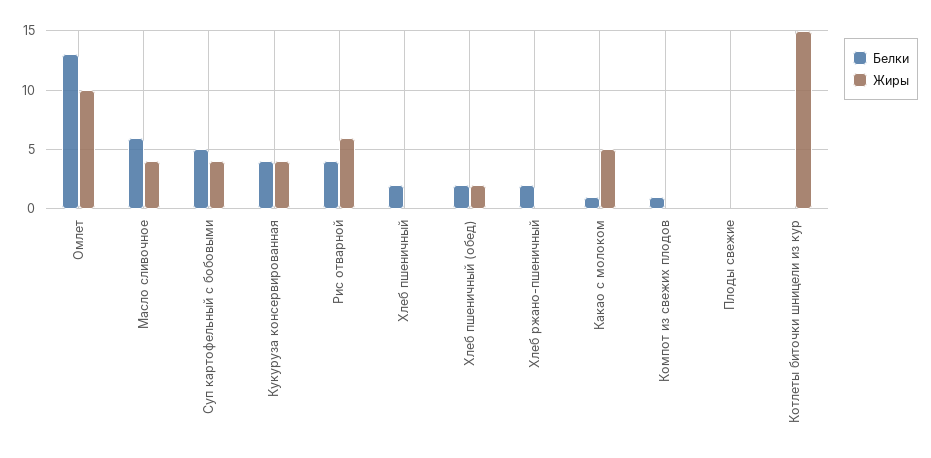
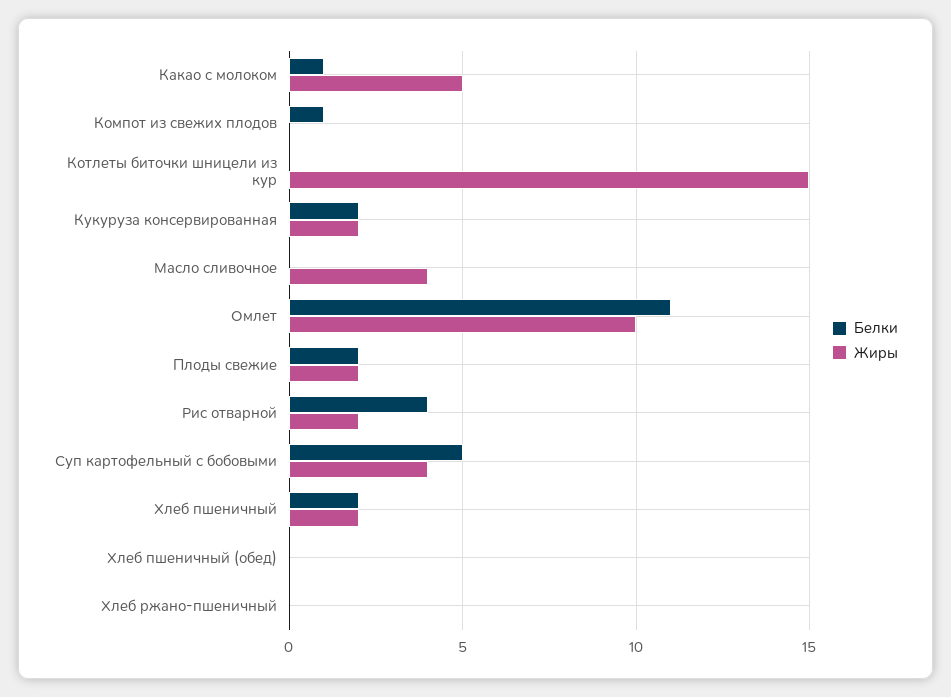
  {
    "Белки": {
-     "Омлет": 13,
+     "Омлет": 11,
-     "Масло сливочное": 6,
+     "Масло сливочное": 0,
      "Суп картофельный с бобовыми": 5,
-     "Кукуруза консервированная": 4,
+     "Кукуруза консервированная": 2,
      "Рис отварной": 4,
      "Хлеб пшеничный": 2,
-     "Хлеб пшеничный (обед)": 2,
+     "Хлеб пшеничный (обед)": 0,
-     "Хлеб ржано-пшеничный": 2,
+     "Хлеб ржано-пшеничный": 0,
      "Какао с молоком": 1,
      "Компот из свежих плодов": 1,
-     "Плоды свежие": 0,
+     "Плоды свежие": 2,
      "Котлеты биточки шницели из кур": 0
    },
    "Жиры": {
      "Омлет": 10,
      "Масло сливочное": 4,
      "Суп картофельный с бобовыми": 4,
-     "Кукуруза консервированная": 4,
+     "Кукуруза консервированная": 2,
-     "Рис отварной": 6,
+     "Рис отварной": 2,
-     "Хлеб пшеничный": 0,
+     "Хлеб пшеничный": 2,
-     "Хлеб пшеничный (обед)": 2,
+     "Хлеб пшеничный (обед)": 0,
      "Хлеб ржано-пшеничный": 0,
      "Какао с молоком": 5,
      "Компот из свежих плодов": 0,
-     "Плоды свежие": 0,
+     "Плоды свежие": 2,
      "Котлеты биточки шницели из кур": 15
    }
  }

